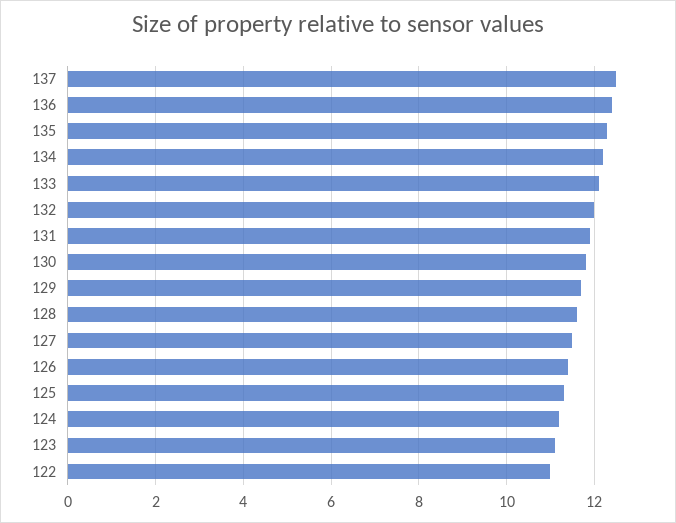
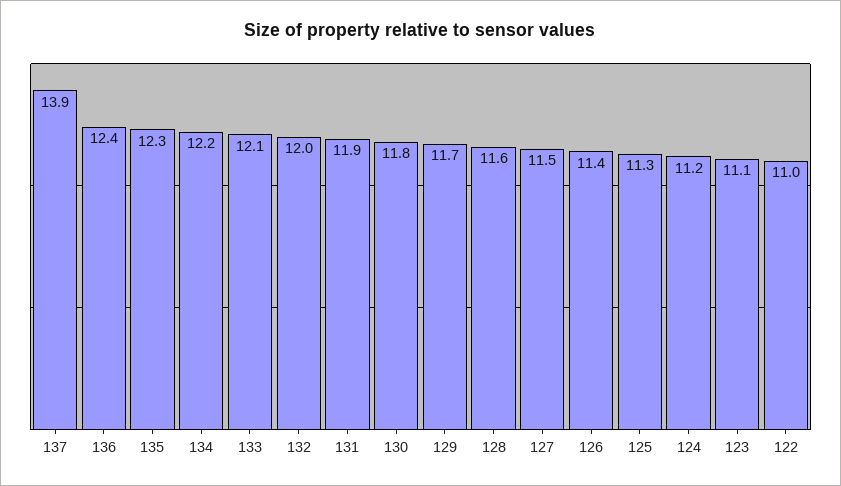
  {
-   "137": 12.5,
+   "137": 13.9,
    "136": 12.4,
    "135": 12.3,
    "134": 12.2,
    "133": 12.1,
    "132": 12,
    "131": 11.9,
    "130": 11.8,
    "129": 11.7,
    "128": 11.6,
    "127": 11.5,
    "126": 11.4,
    "125": 11.3,
    "124": 11.2,
    "123": 11.1,
    "122": 11
  }

